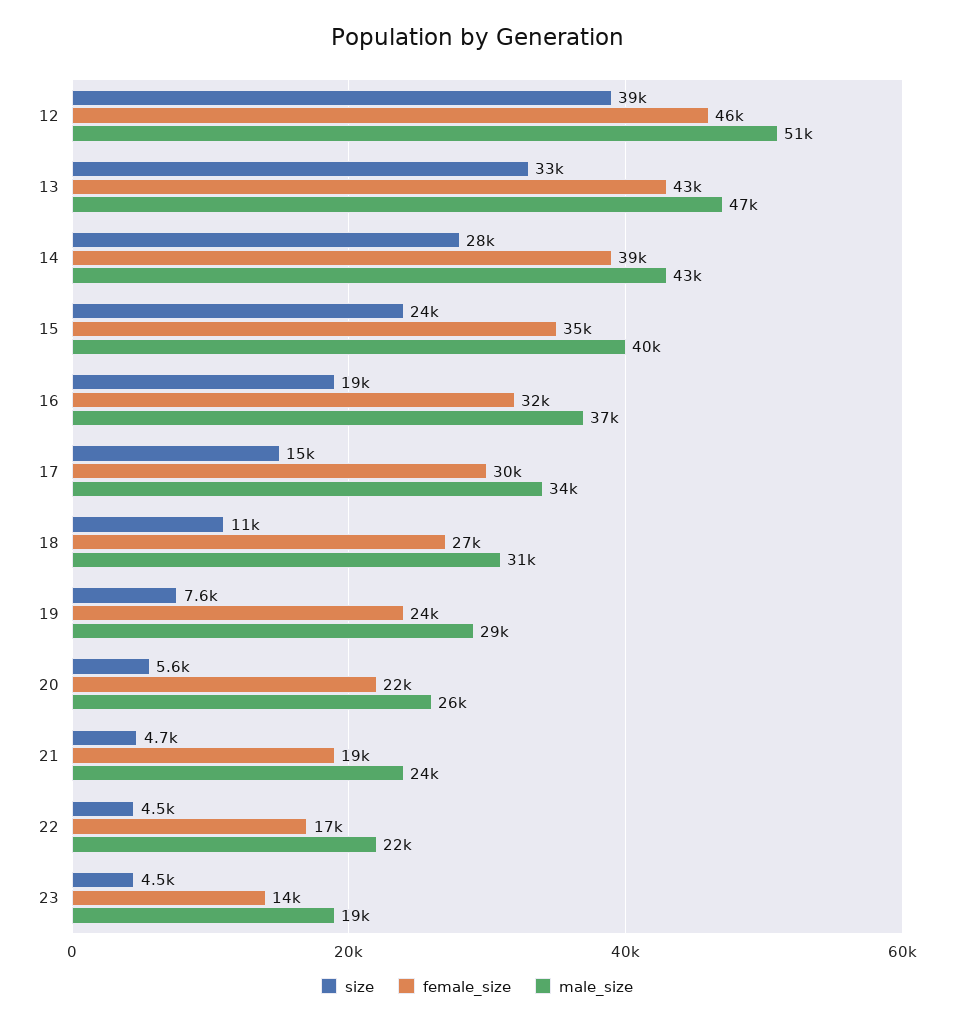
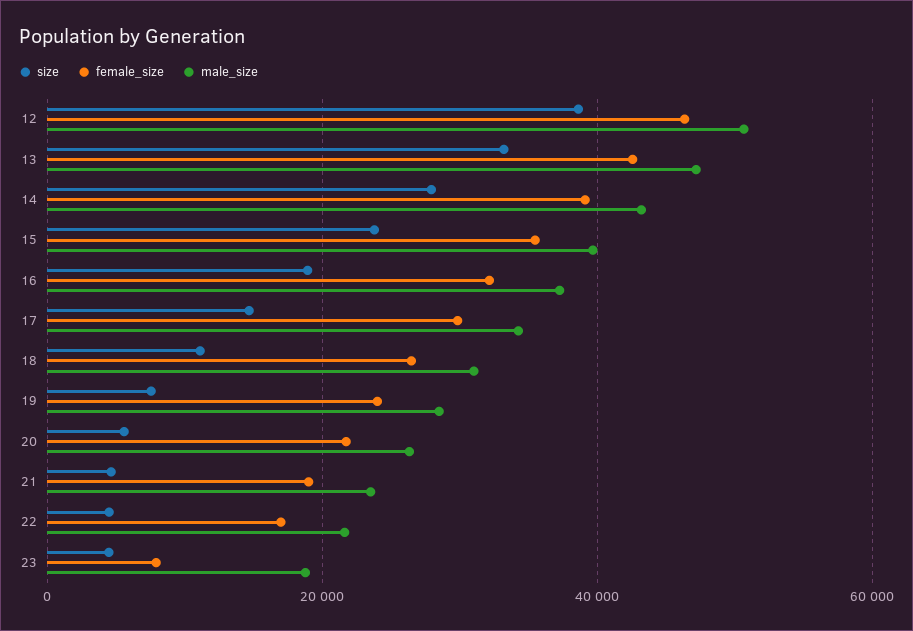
  {
    "size": {
      "12": 39000,
      "13": 33000,
      "14": 28000,
      "15": 24000,
      "16": 19000,
      "17": 15000,
      "18": 11000,
      "19": 7600,
      "20": 5600,
      "21": 4700,
      "22": 4500,
      "23": 4500
    },
    "female_size": {
      "12": 46000,
      "13": 43000,
      "14": 39000,
      "15": 35000,
      "16": 32000,
      "17": 30000,
      "18": 27000,
      "19": 24000,
      "20": 22000,
      "21": 19000,
      "22": 17000,
-     "23": 14000
+     "23": 8000
    },
    "male_size": {
      "12": 51000,
      "13": 47000,
      "14": 43000,
      "15": 40000,
      "16": 37000,
      "17": 34000,
      "18": 31000,
      "19": 29000,
      "20": 26000,
      "21": 24000,
      "22": 22000,
      "23": 19000
    }
  }

